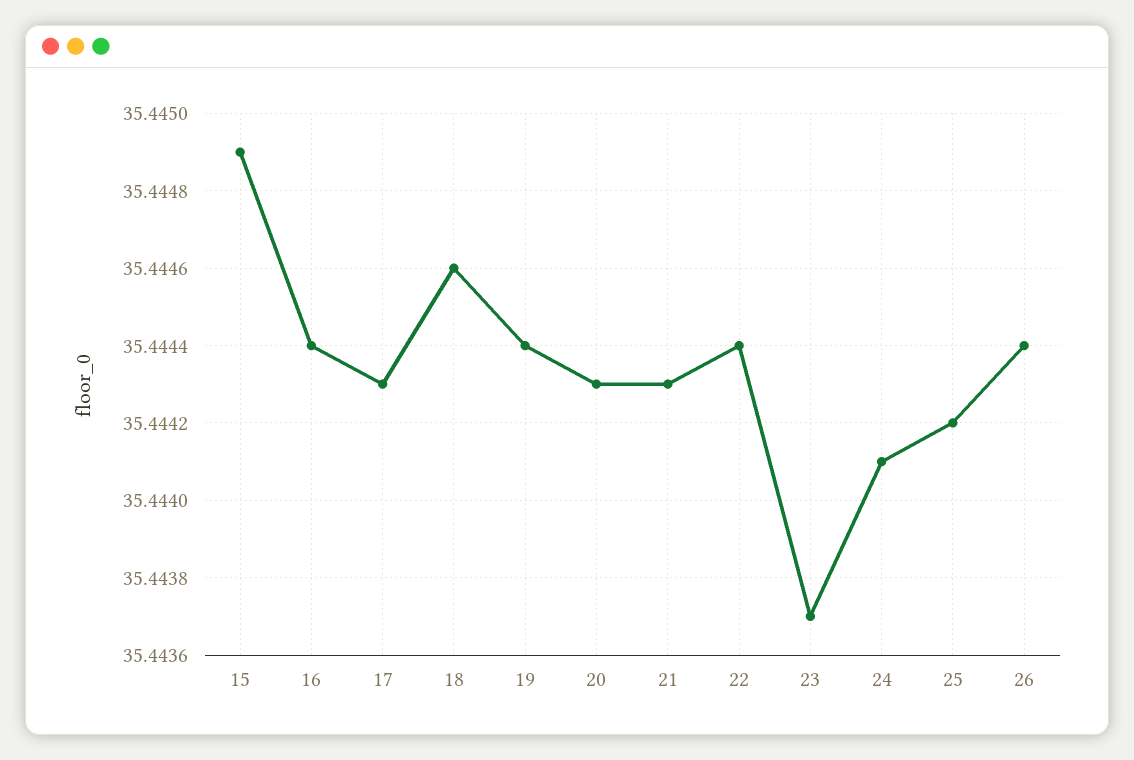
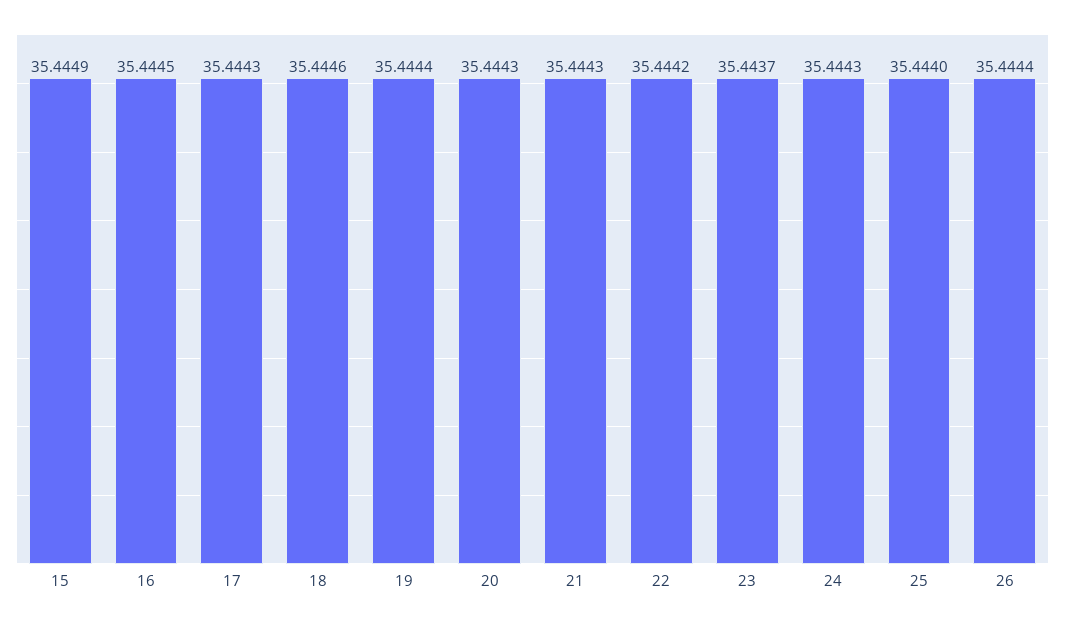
  {
    "15": 35.4449,
-   "16": 35.4444,
+   "16": 35.4445,
    "17": 35.4443,
    "18": 35.4446,
    "19": 35.4444,
    "20": 35.4443,
    "21": 35.4443,
-   "22": 35.4444,
+   "22": 35.4442,
    "23": 35.4437,
-   "24": 35.4441,
+   "24": 35.4443,
-   "25": 35.4442,
+   "25": 35.444,
    "26": 35.4444
  }

